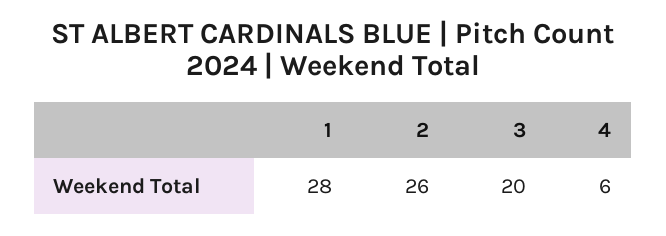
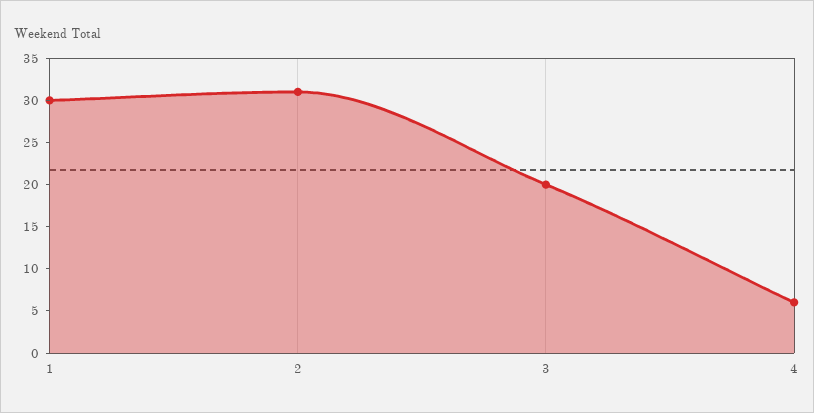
  {
-   "1": 28,
+   "1": 30,
-   "2": 26,
+   "2": 31,
    "3": 20,
    "4": 6
  }

